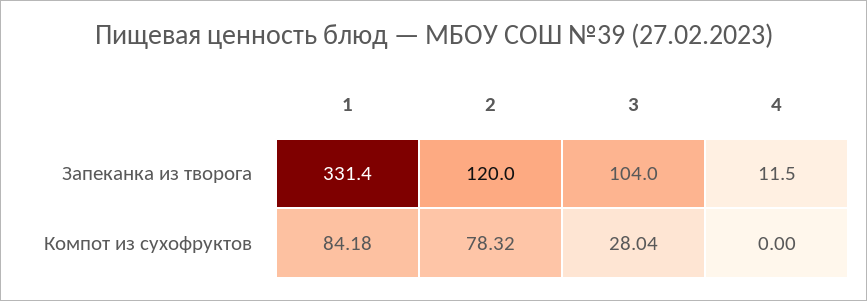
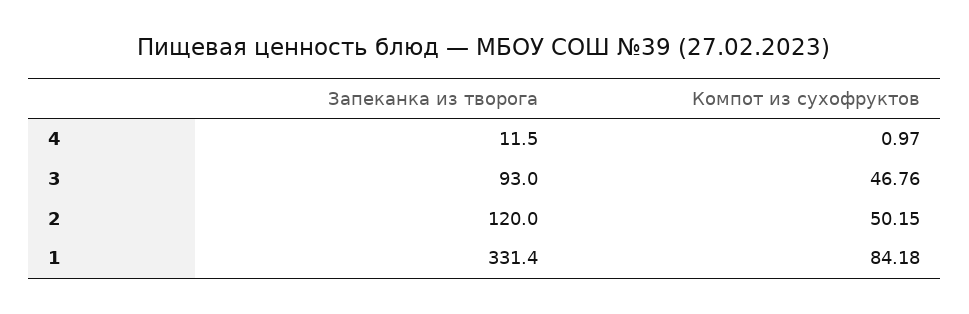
  {
    "1": {
      "Запеканка из творога": 331.4,
      "Компот из сухофруктов": 84.18
    },
    "2": {
      "Запеканка из творога": 120,
-     "Компот из сухофруктов": 78.32
+     "Компот из сухофруктов": 50.15
    },
    "3": {
-     "Запеканка из творога": 104,
+     "Запеканка из творога": 93,
-     "Компот из сухофруктов": 28.04
+     "Компот из сухофруктов": 46.76
    },
    "4": {
      "Запеканка из творога": 11.5,
-     "Компот из сухофруктов": 0
+     "Компот из сухофруктов": 0.97
    }
  }

